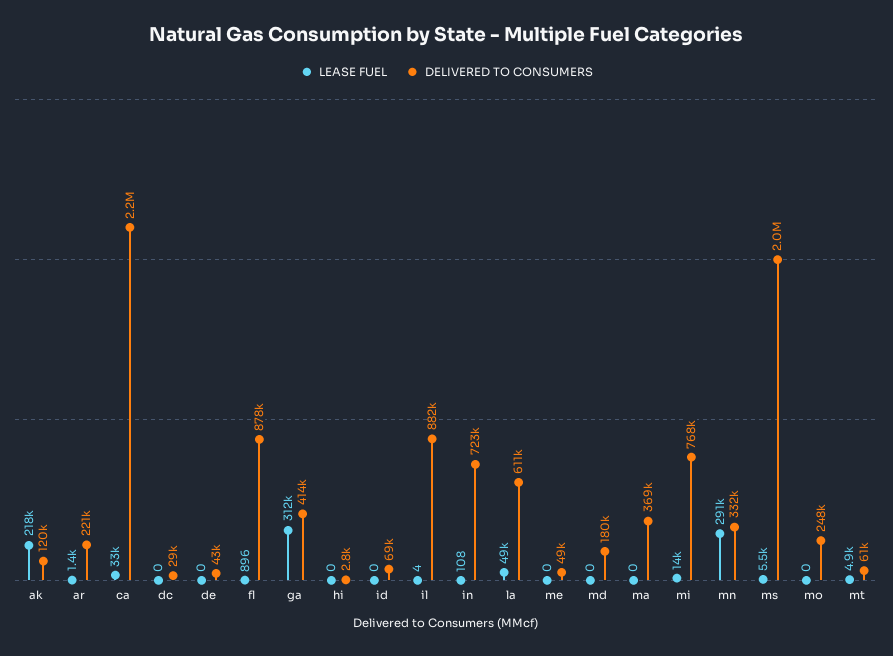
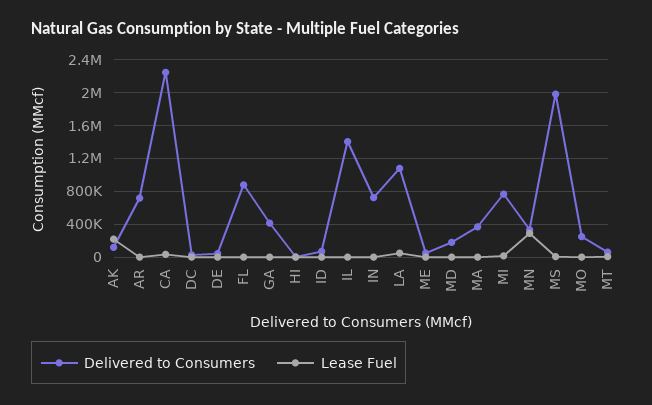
  {
    "LEASE FUEL": {
      "ak": 218000,
      "ar": 1400,
      "ca": 33000,
      "dc": 0,
      "de": 0,
      "fl": 896,
-     "ga": 312000,
+     "ga": 0,
      "hi": 0,
      "id": 0,
      "il": 4,
      "in": 108,
      "la": 49000,
      "me": 0,
      "md": 0,
      "ma": 0,
      "mi": 14000,
      "mn": 291000,
      "ms": 5500,
      "mo": 0,
      "mt": 4900
    },
    "DELIVERED TO CONSUMERS": {
      "ak": 120000,
-     "ar": 221000,
+     "ar": 700000,
      "ca": 2200000,
      "dc": 29000,
      "de": 43000,
      "fl": 878000,
      "ga": 414000,
      "hi": 2800,
      "id": 69000,
-     "il": 882000,
+     "il": 1400000,
      "in": 723000,
-     "la": 611000,
+     "la": 1100000,
      "me": 49000,
      "md": 180000,
      "ma": 369000,
      "mi": 768000,
      "mn": 332000,
      "ms": 2000000,
      "mo": 248000,
      "mt": 61000
    }
  }

